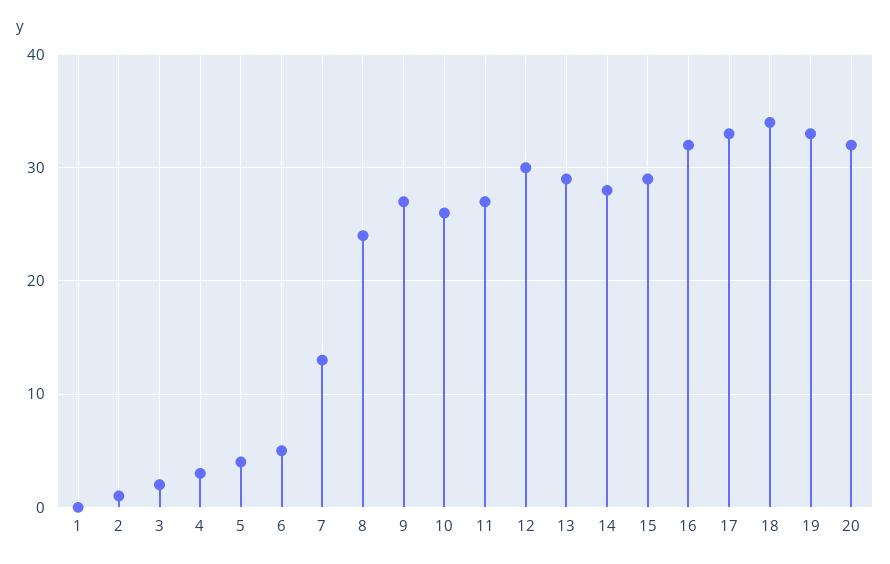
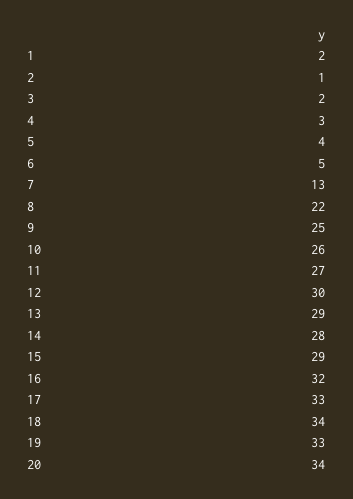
  {
-   "1": 0,
+   "1": 2,
    "2": 1,
    "3": 2,
    "4": 3,
    "5": 4,
    "6": 5,
    "7": 13,
-   "8": 24,
+   "8": 22,
-   "9": 27,
+   "9": 25,
    "10": 26,
    "11": 27,
    "12": 30,
    "13": 29,
    "14": 28,
    "15": 29,
    "16": 32,
    "17": 33,
    "18": 34,
    "19": 33,
-   "20": 32
+   "20": 34
  }

